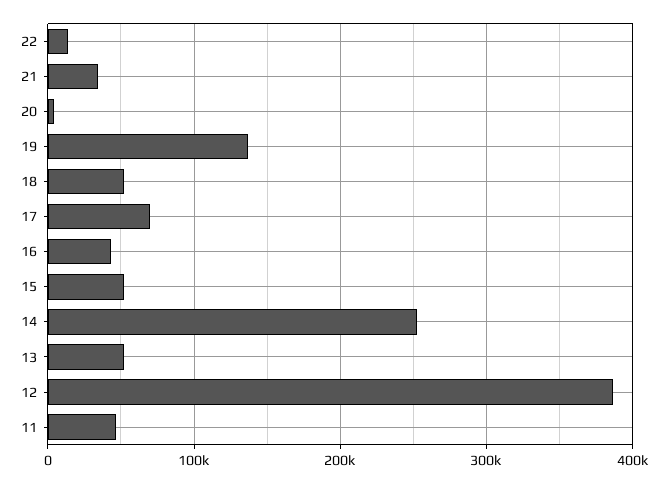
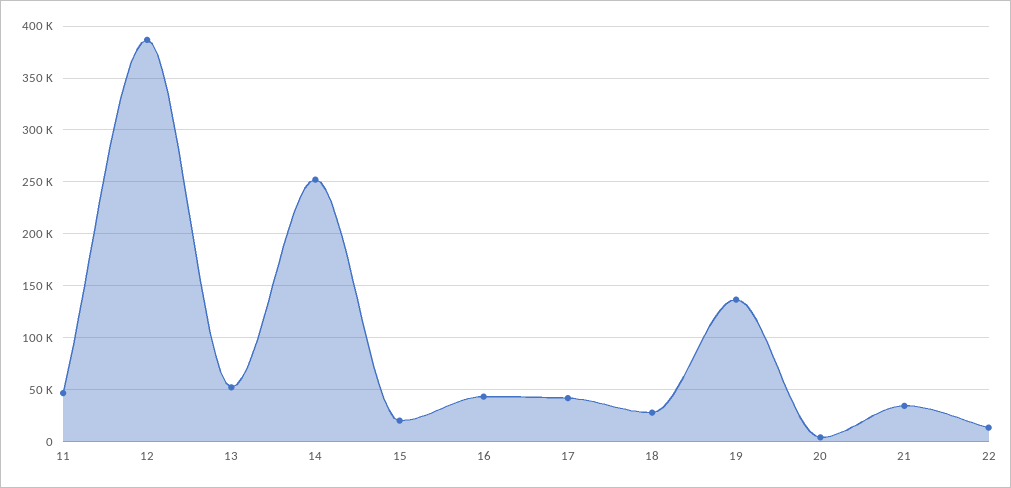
  {
    "22": 10000,
    "21": 30000,
    "20": 0,
    "19": 140000,
-   "18": 50000,
+   "18": 30000,
-   "17": 70000,
+   "17": 40000,
    "16": 40000,
-   "15": 50000,
+   "15": 20000,
    "14": 250000,
    "13": 50000,
    "12": 390000,
    "11": 50000
  }

